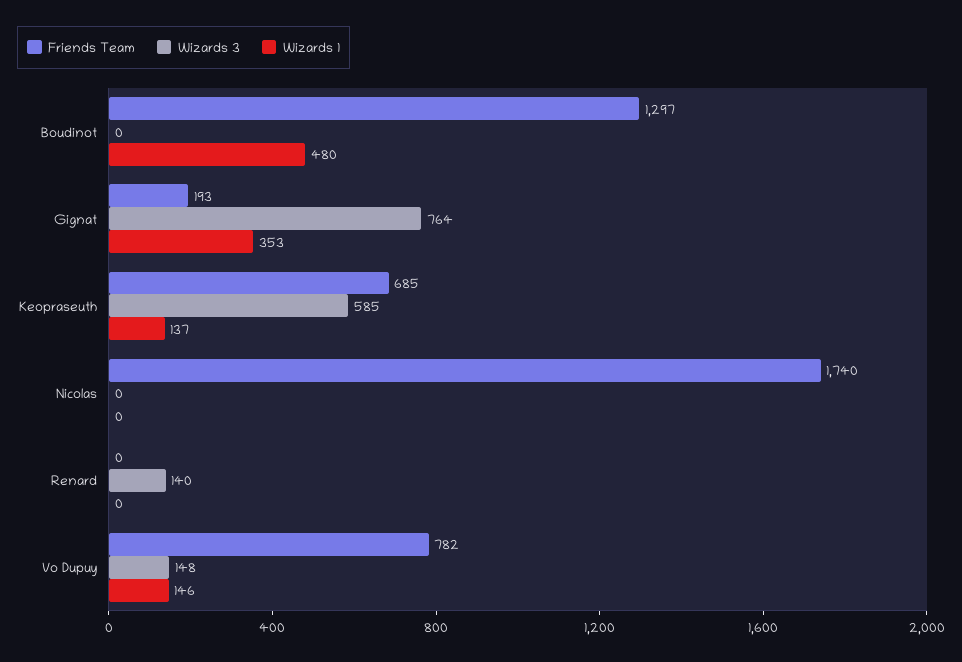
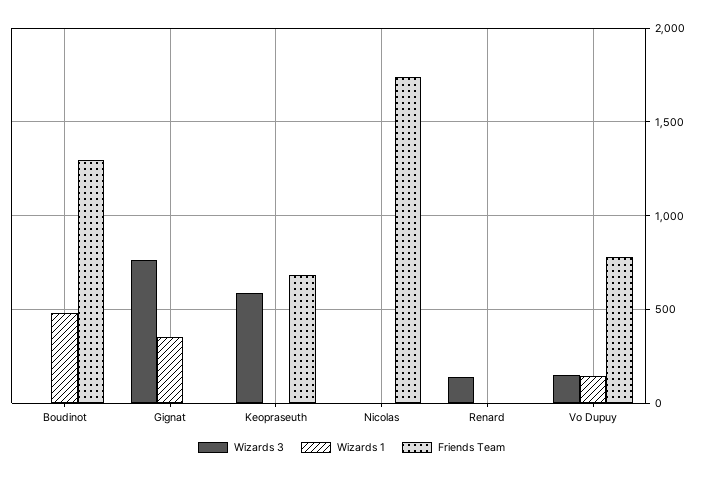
  {
    "Friends Team": {
      "Boudinot": 1297,
-     "Gignat": 193,
+     "Gignat": 0,
      "Keopraseuth": 685,
      "Nicolas": 1740,
      "Renard": 0,
      "Vo Dupuy": 782
    },
    "Wizards 3": {
      "Boudinot": 0,
      "Gignat": 764,
      "Keopraseuth": 585,
      "Nicolas": 0,
      "Renard": 140,
      "Vo Dupuy": 148
    },
    "Wizards 1": {
      "Boudinot": 480,
      "Gignat": 353,
-     "Keopraseuth": 137,
+     "Keopraseuth": 0,
      "Nicolas": 0,
      "Renard": 0,
      "Vo Dupuy": 146
    }
  }

